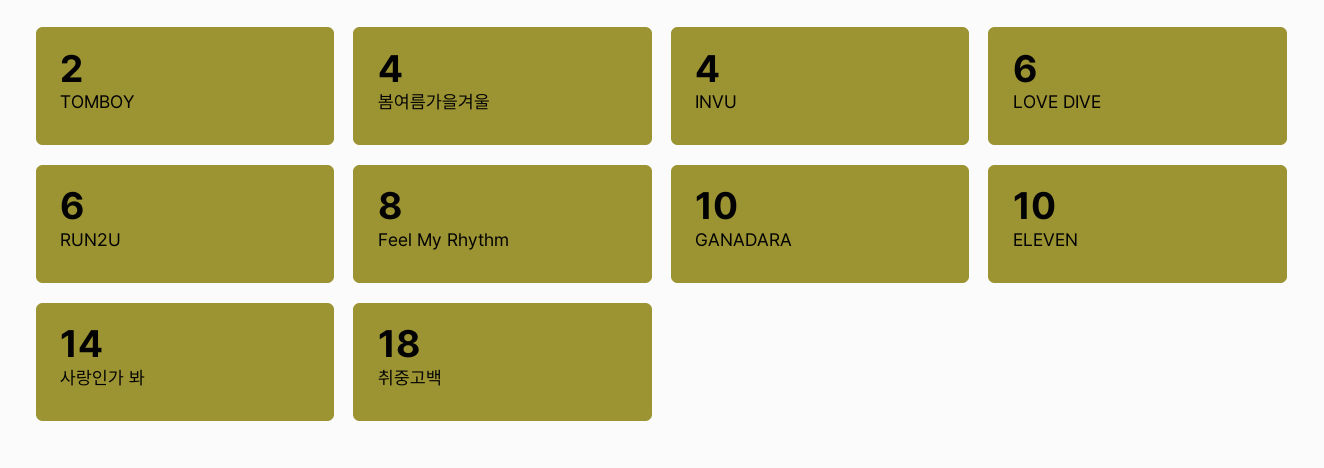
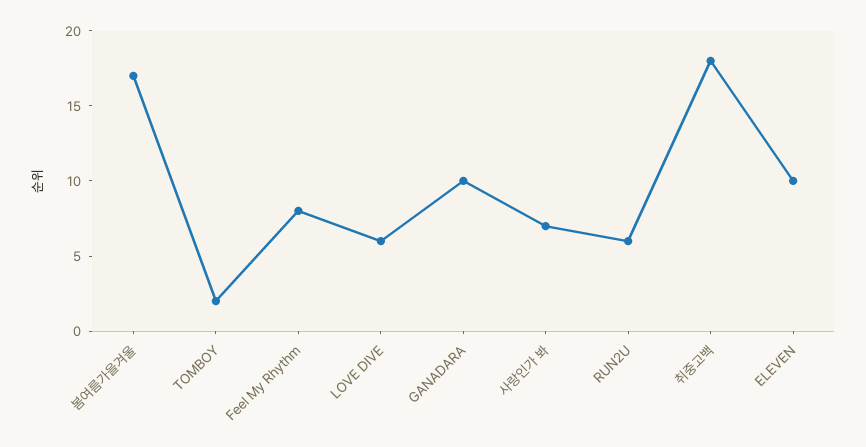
  {
    "TOMBOY": 2,
-   "봄여름가을겨울": 4,
+   "봄여름가을겨울": 17,
-   "INVU": 4,
    "LOVE DIVE": 6,
    "RUN2U": 6,
    "Feel My Rhythm": 8,
    "GANADARA": 10,
    "ELEVEN": 10,
-   "사랑인가 봐": 14,
+   "사랑인가 봐": 7,
    "취중고백": 18
  }

